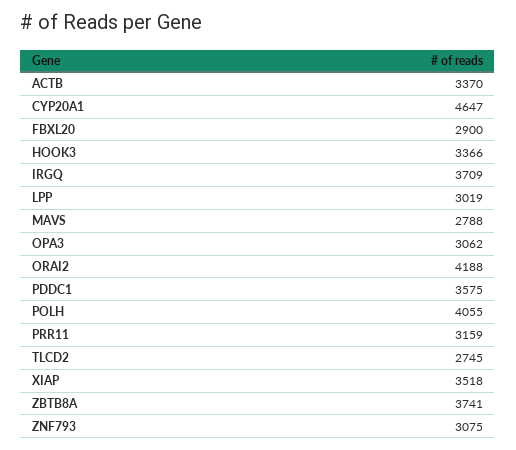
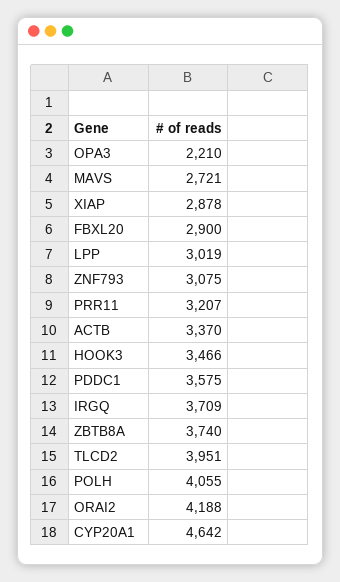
  {
    "ACTB": 3370,
-   "CYP20A1": 4647,
+   "CYP20A1": 4642,
    "FBXL20": 2900,
-   "HOOK3": 3366,
+   "HOOK3": 3466,
    "IRGQ": 3709,
    "LPP": 3019,
-   "MAVS": 2788,
+   "MAVS": 2721,
-   "OPA3": 3062,
+   "OPA3": 2210,
    "ORAI2": 4188,
    "PDDC1": 3575,
    "POLH": 4055,
-   "PRR11": 3159,
+   "PRR11": 3207,
-   "TLCD2": 2745,
+   "TLCD2": 3951,
-   "XIAP": 3518,
+   "XIAP": 2878,
-   "ZBTB8A": 3741,
+   "ZBTB8A": 3740,
    "ZNF793": 3075
  }

